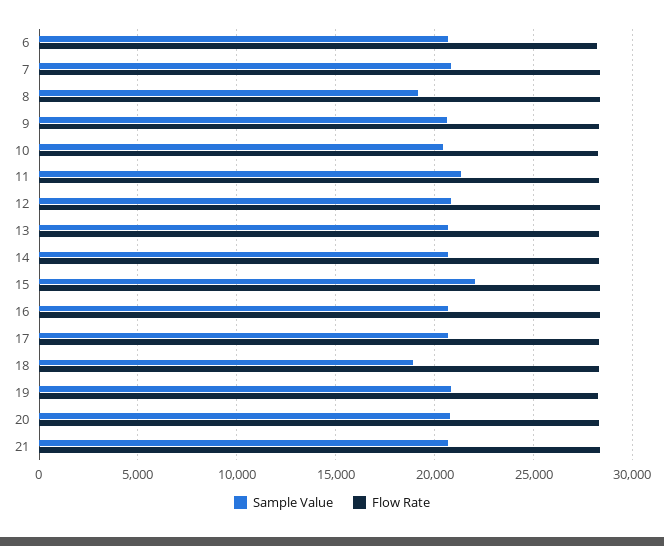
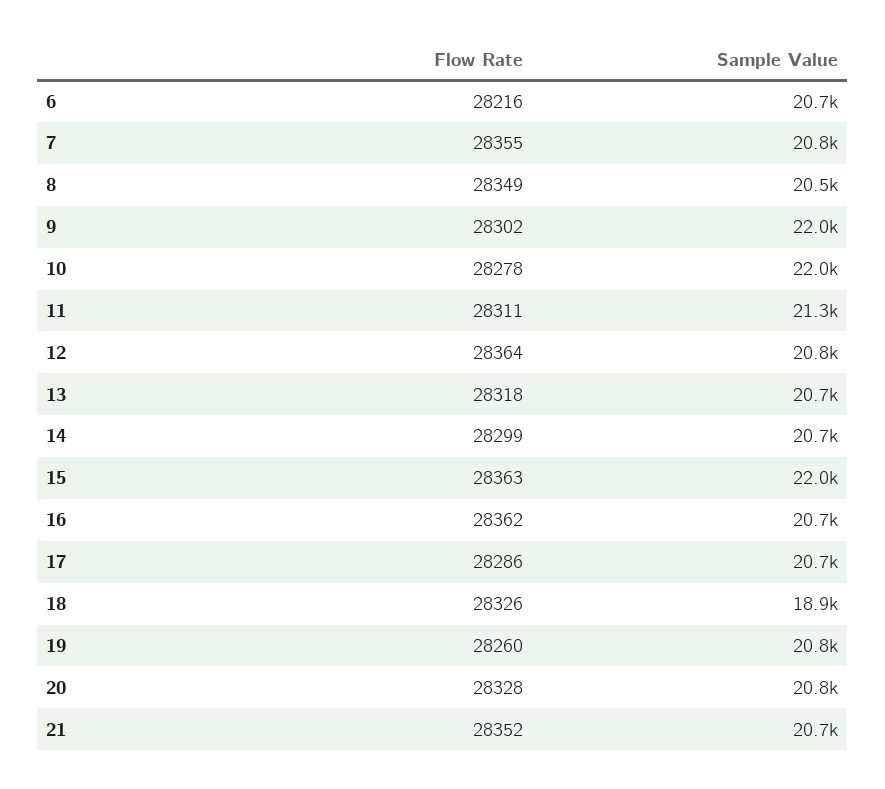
  {
    "Sample Value": {
      "6": 20700,
      "7": 20800,
-     "8": 19000,
+     "8": 20500,
-     "9": 20500,
+     "9": 22000,
-     "10": 20500,
+     "10": 22000,
      "11": 21300,
      "12": 20800,
      "13": 20700,
      "14": 20700,
      "15": 22000,
      "16": 20700,
      "17": 20700,
      "18": 18900,
      "19": 20800,
      "20": 20800,
      "21": 20700
    },
    "Flow Rate": {
      "6": 28216,
      "7": 28355,
      "8": 28349,
      "9": 28302,
      "10": 28278,
      "11": 28311,
      "12": 28364,
      "13": 28318,
      "14": 28299,
      "15": 28363,
      "16": 28362,
      "17": 28286,
      "18": 28326,
      "19": 28260,
      "20": 28328,
      "21": 28352
    }
  }

